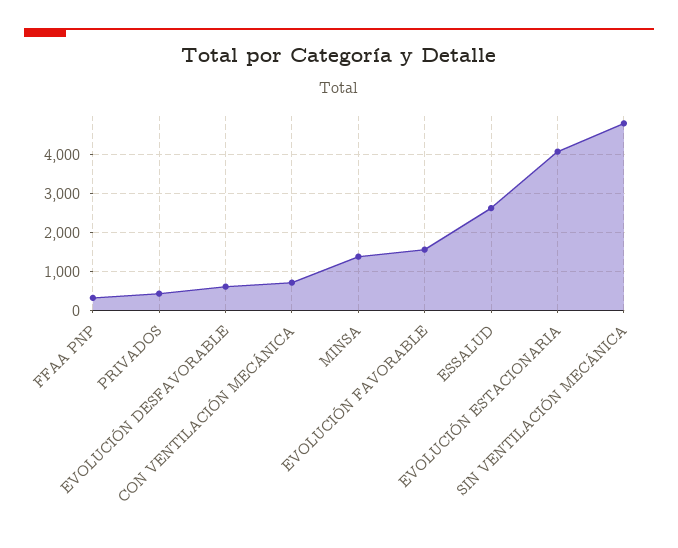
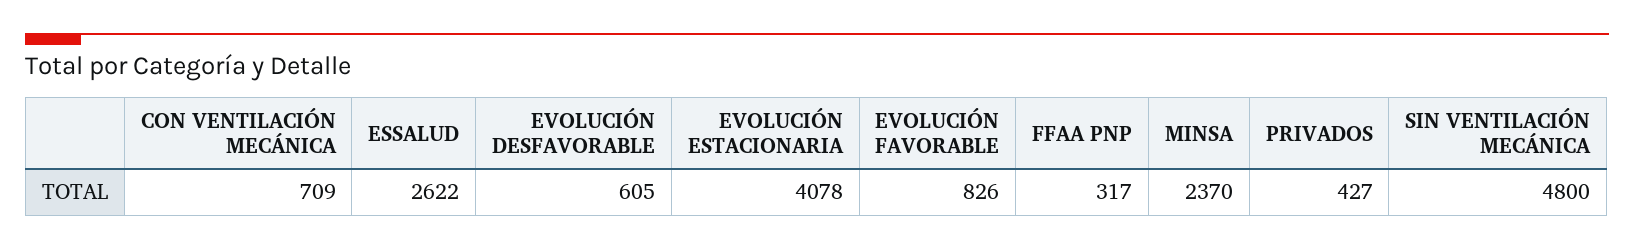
  {
    "FFAA PNP": 317,
    "PRIVADOS": 427,
    "EVOLUCIÓN DESFAVORABLE": 605,
    "CON VENTILACIÓN MECÁNICA": 709,
-   "MINSA": 1400,
+   "MINSA": 2370,
-   "EVOLUCIÓN FAVORABLE": 1600,
+   "EVOLUCIÓN FAVORABLE": 826,
    "ESSALUD": 2622,
    "EVOLUCIÓN ESTACIONARIA": 4078,
    "SIN VENTILACIÓN MECÁNICA": 4800
  }

